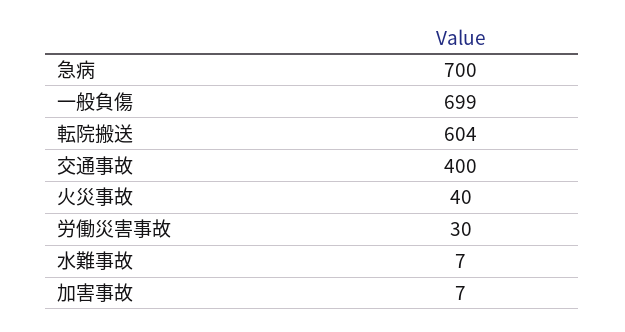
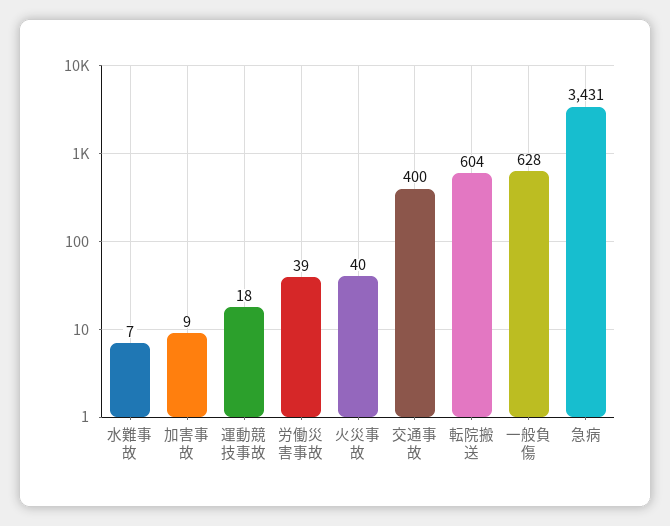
  {
-   "急病": 700,
+   "急病": 3431,
-   "一般負傷": 699,
+   "一般負傷": 628,
    "転院搬送": 604,
    "交通事故": 400,
    "火災事故": 40,
-   "労働災害事故": 30,
+   "労働災害事故": 39,
    "水難事故": 7,
-   "加害事故": 7
+   "加害事故": 9,
+   "運動競技事故": 18
  }

